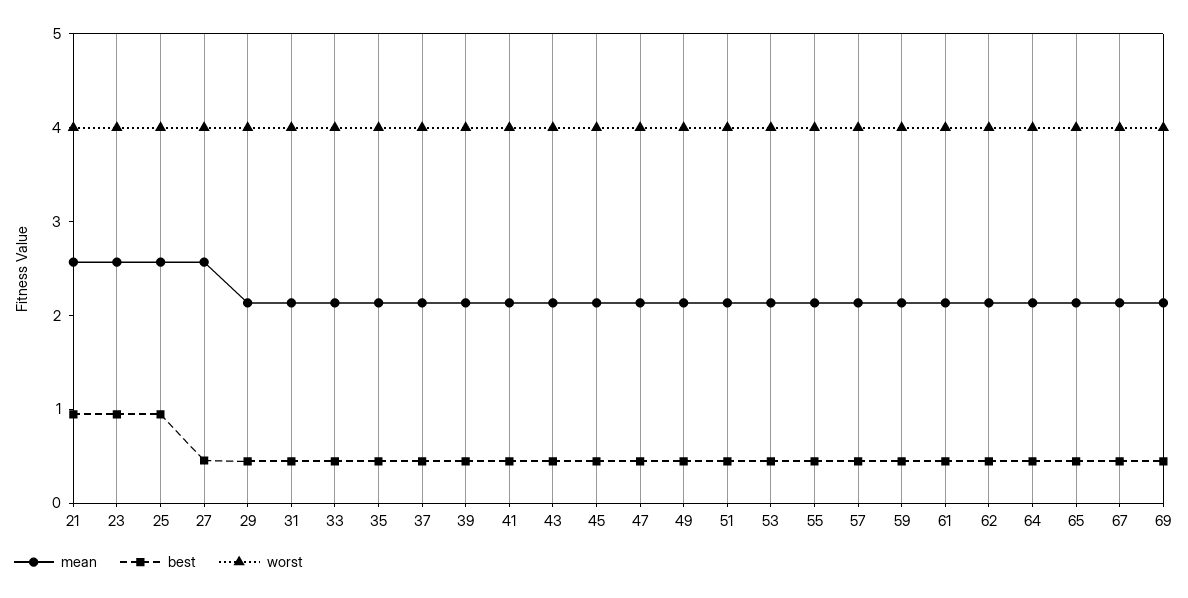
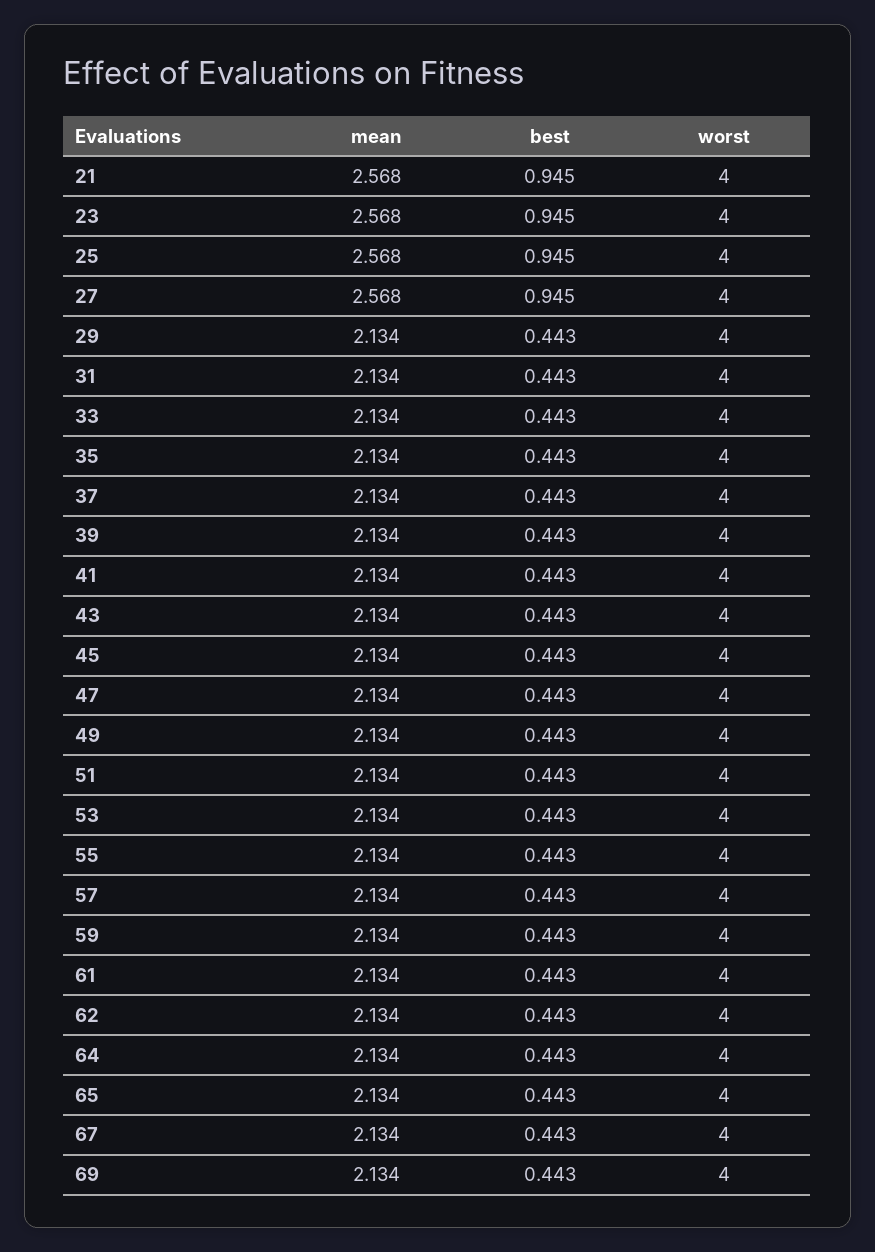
  {
    "mean": {
      "21": 2.568,
      "23": 2.568,
      "25": 2.568,
      "27": 2.568,
      "29": 2.134,
      "31": 2.134,
      "33": 2.134,
      "35": 2.134,
      "37": 2.134,
      "39": 2.134,
      "41": 2.134,
      "43": 2.134,
      "45": 2.134,
      "47": 2.134,
      "49": 2.134,
      "51": 2.134,
      "53": 2.134,
      "55": 2.134,
      "57": 2.134,
      "59": 2.134,
      "61": 2.134,
      "62": 2.134,
      "64": 2.134,
      "65": 2.134,
      "67": 2.134,
      "69": 2.134
    },
    "best": {
      "21": 0.945,
      "23": 0.945,
      "25": 0.945,
-     "27": 0.4,
+     "27": 0.945,
      "29": 0.443,
      "31": 0.443,
      "33": 0.443,
      "35": 0.443,
      "37": 0.443,
      "39": 0.443,
      "41": 0.443,
      "43": 0.443,
      "45": 0.443,
      "47": 0.443,
      "49": 0.443,
      "51": 0.443,
      "53": 0.443,
      "55": 0.443,
      "57": 0.443,
      "59": 0.443,
      "61": 0.443,
      "62": 0.443,
      "64": 0.443,
      "65": 0.443,
      "67": 0.443,
      "69": 0.443
    },
    "worst": {
      "21": 4,
      "23": 4,
      "25": 4,
      "27": 4,
      "29": 4,
      "31": 4,
      "33": 4,
      "35": 4,
      "37": 4,
      "39": 4,
      "41": 4,
      "43": 4,
      "45": 4,
      "47": 4,
      "49": 4,
      "51": 4,
      "53": 4,
      "55": 4,
      "57": 4,
      "59": 4,
      "61": 4,
      "62": 4,
      "64": 4,
      "65": 4,
      "67": 4,
      "69": 4
    }
  }

